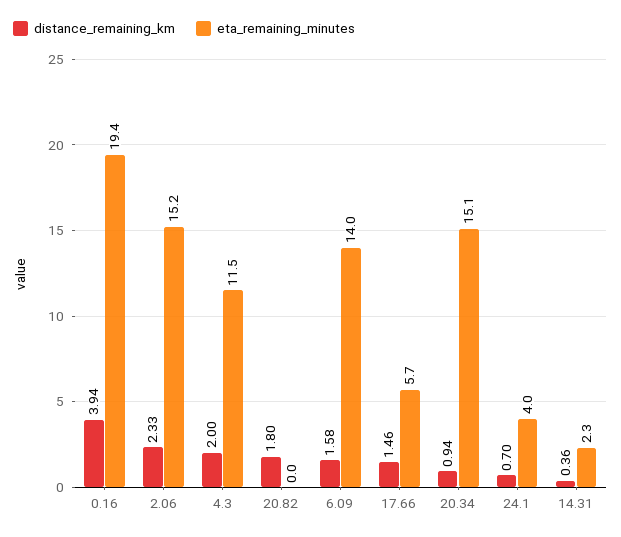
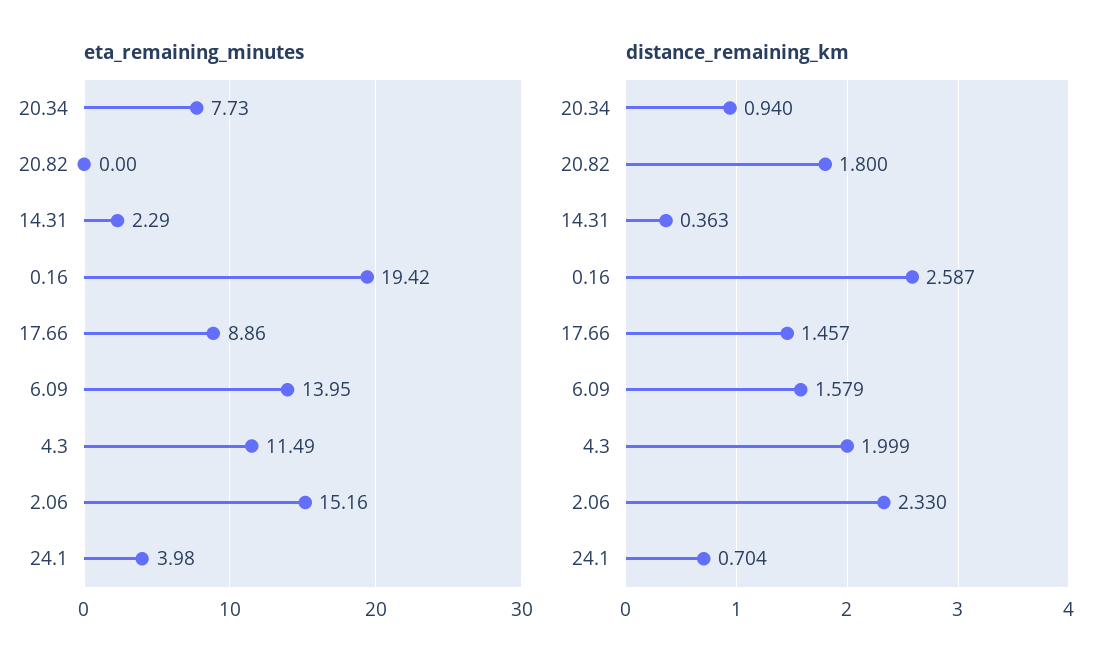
  {
    "distance_remaining_km": {
-     "0.16": 3.94,
+     "0.16": 2.587,
      "2.06": 2.33,
      "4.3": 1.999,
      "20.82": 1.8,
      "6.09": 1.579,
      "17.66": 1.457,
      "20.34": 0.94,
      "24.1": 0.704,
      "14.31": 0.363
    },
    "eta_remaining_minutes": {
      "0.16": 19.42,
      "2.06": 15.16,
      "4.3": 11.49,
      "20.82": 0,
      "6.09": 13.95,
-     "17.66": 5.7,
+     "17.66": 8.86,
-     "20.34": 15.1,
+     "20.34": 7.73,
      "24.1": 3.98,
      "14.31": 2.29
    }
  }

